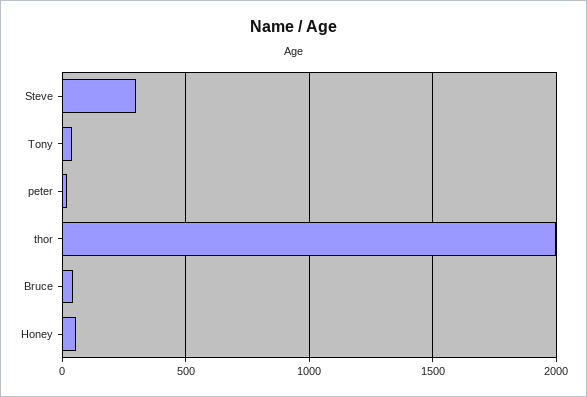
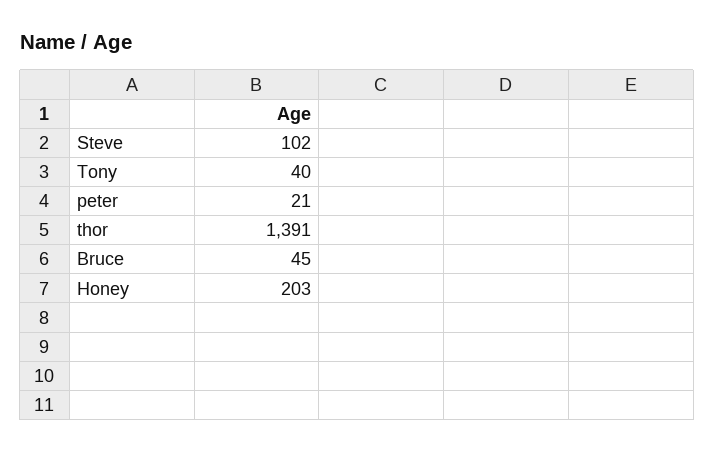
  {
-   "Steve": 300,
+   "Steve": 102,
    "Tony": 40,
    "peter": 21,
-   "thor": 2000,
+   "thor": 1391,
    "Bruce": 45,
-   "Honey": 50
+   "Honey": 203
  }

